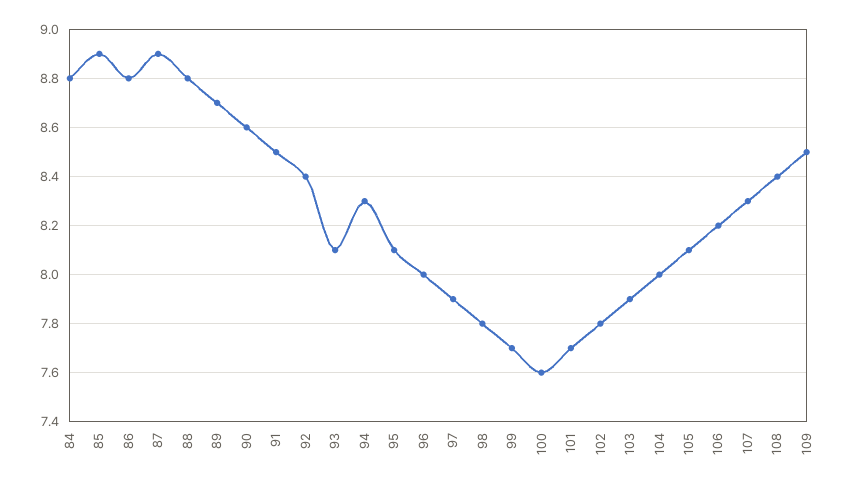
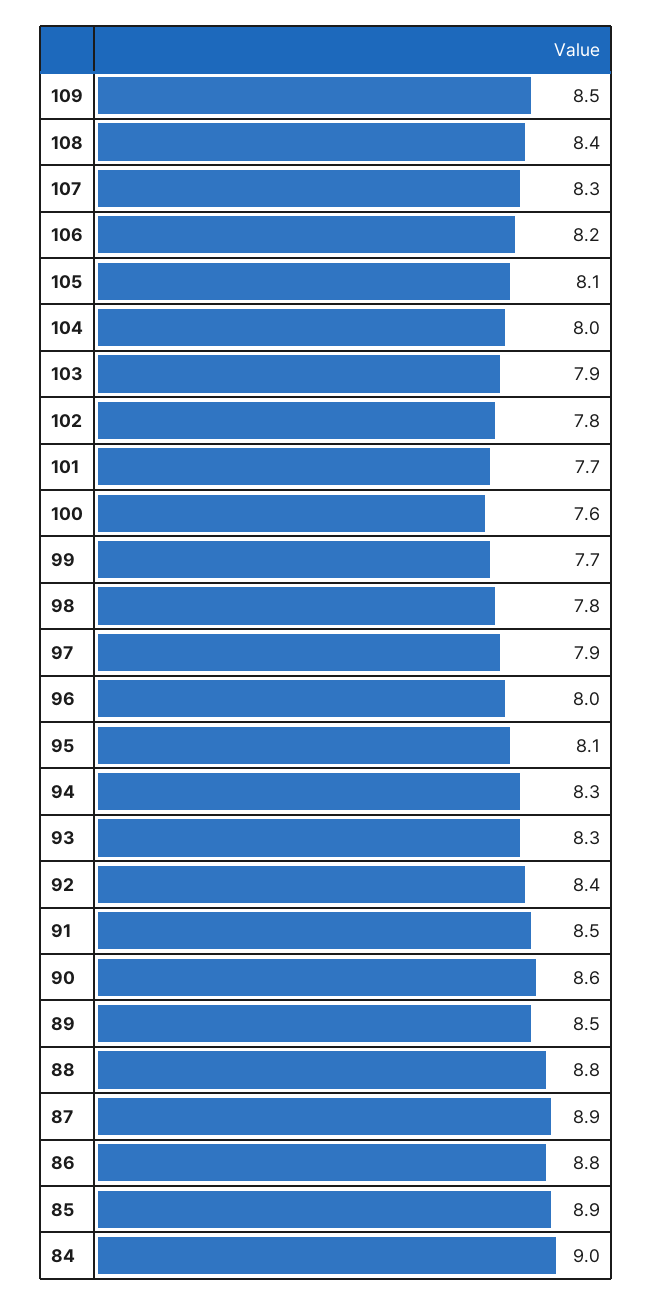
  {
-   "84": 8.8,
+   "84": 9,
    "85": 8.9,
    "86": 8.8,
    "87": 8.9,
    "88": 8.8,
-   "89": 8.7,
+   "89": 8.5,
    "90": 8.6,
    "91": 8.5,
    "92": 8.4,
-   "93": 8.1,
+   "93": 8.3,
    "94": 8.3,
    "95": 8.1,
    "96": 8,
    "97": 7.9,
    "98": 7.8,
    "99": 7.7,
    "100": 7.6,
    "101": 7.7,
    "102": 7.8,
    "103": 7.9,
    "104": 8,
    "105": 8.1,
    "106": 8.2,
    "107": 8.3,
    "108": 8.4,
    "109": 8.5
  }

